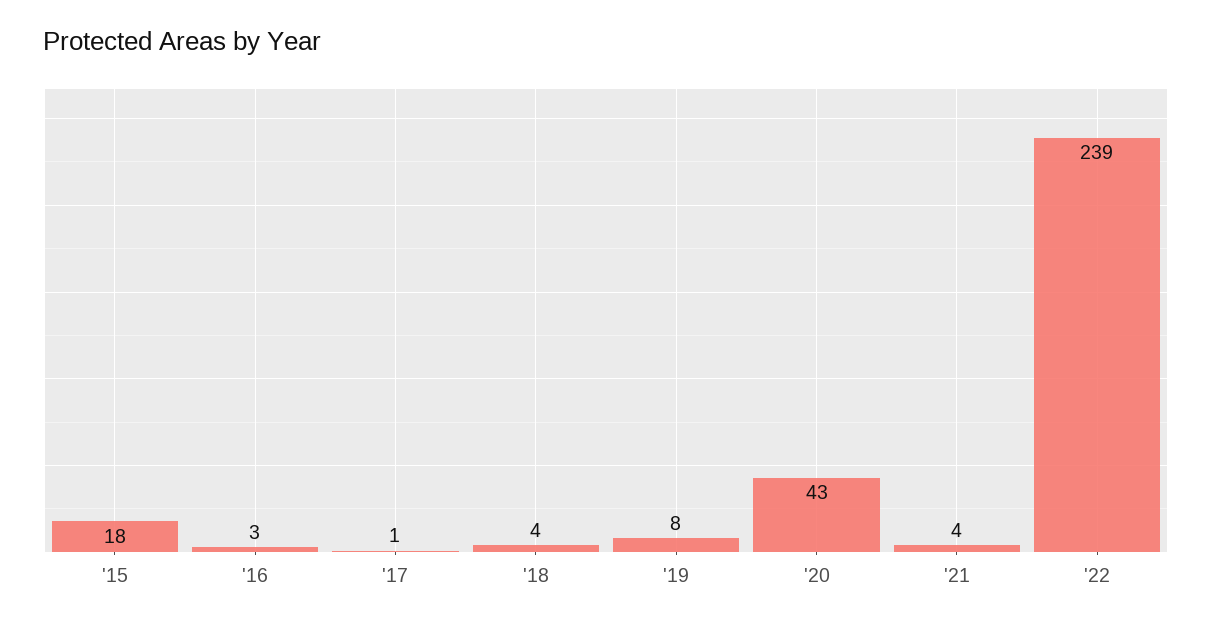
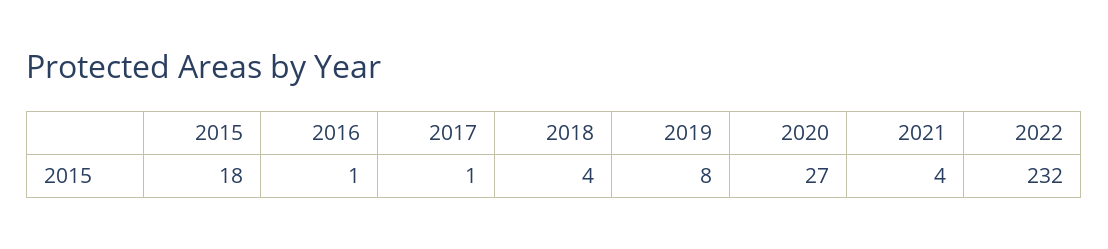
  {
    "'15": 18,
-   "'16": 3,
+   "'16": 1,
    "'17": 1,
    "'18": 4,
    "'19": 8,
-   "'20": 43,
+   "'20": 27,
    "'21": 4,
-   "'22": 239
+   "'22": 232
  }

